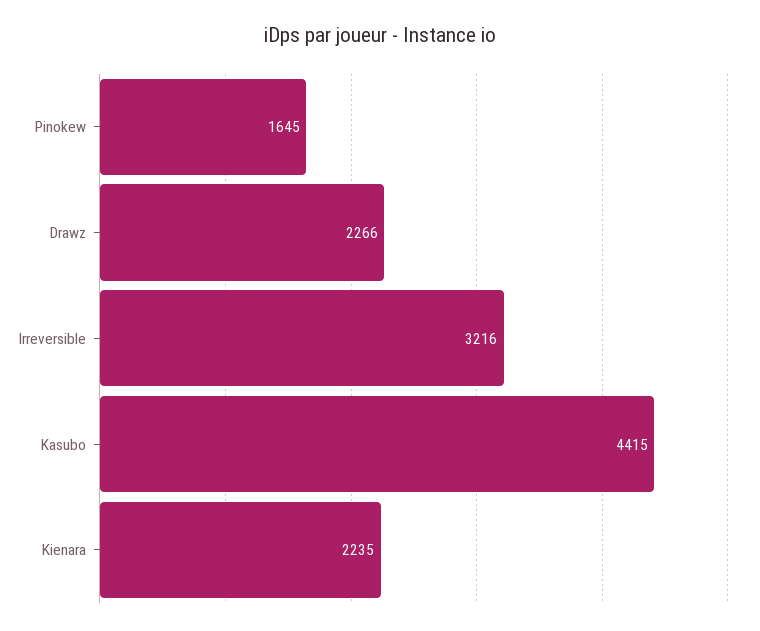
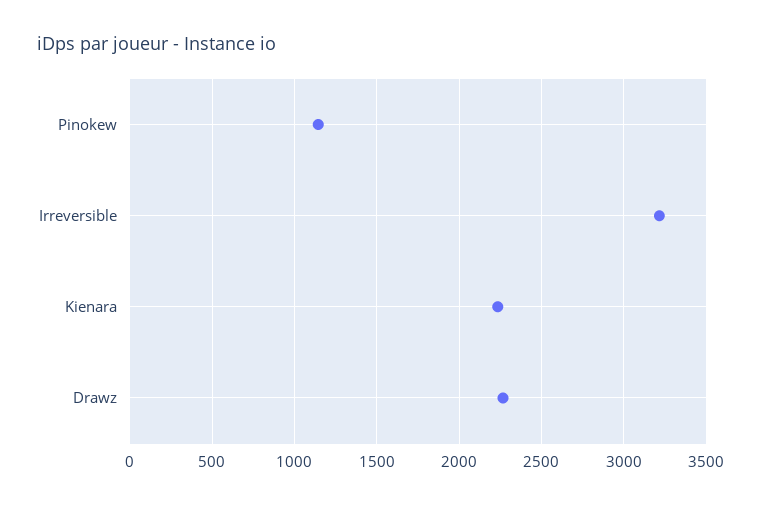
  {
-   "Pinokew": 1645,
+   "Pinokew": 1150,
    "Drawz": 2266,
    "Irreversible": 3216,
-   "Kasubo": 4415,
    "Kienara": 2235
  }

